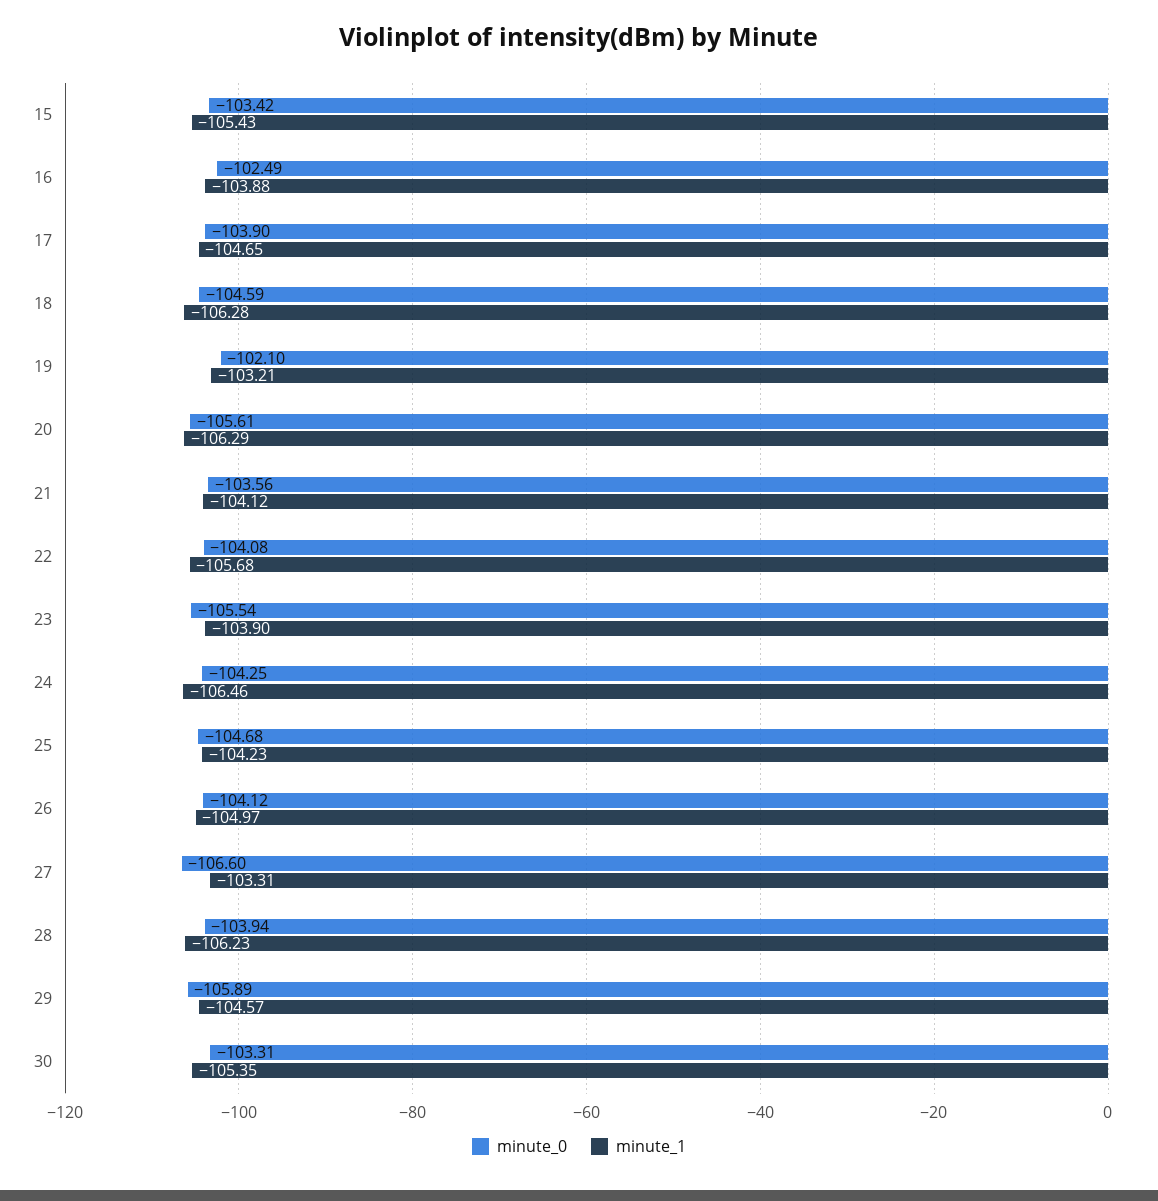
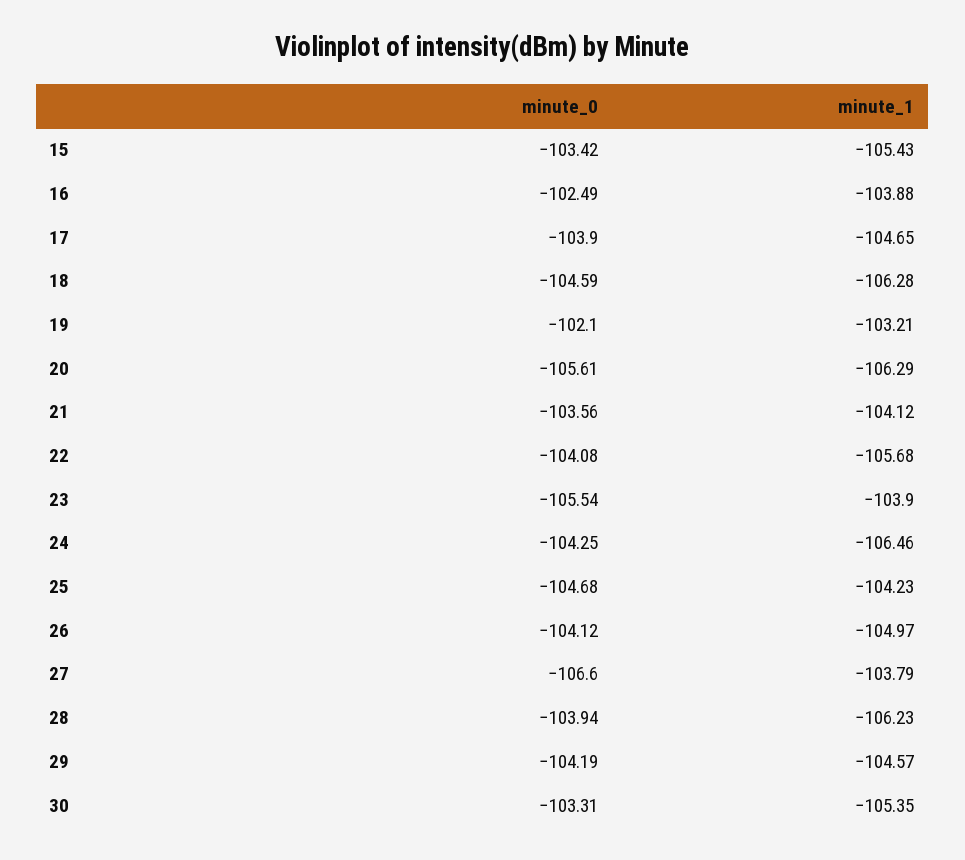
  {
    "minute_0": {
      "15": -103.42,
      "16": -102.49,
      "17": -103.9,
      "18": -104.59,
      "19": -102.1,
      "20": -105.61,
      "21": -103.56,
      "22": -104.08,
      "23": -105.54,
      "24": -104.25,
      "25": -104.68,
      "26": -104.12,
      "27": -106.6,
      "28": -103.94,
-     "29": -105.89,
+     "29": -104.19,
      "30": -103.31
    },
    "minute_1": {
      "15": -105.43,
      "16": -103.88,
      "17": -104.65,
      "18": -106.28,
      "19": -103.21,
      "20": -106.29,
      "21": -104.12,
      "22": -105.68,
      "23": -103.9,
      "24": -106.46,
      "25": -104.23,
      "26": -104.97,
-     "27": -103.31,
+     "27": -103.79,
      "28": -106.23,
      "29": -104.57,
      "30": -105.35
    }
  }

